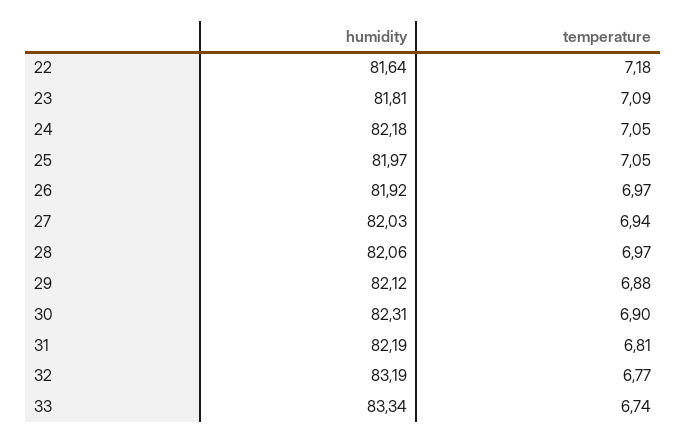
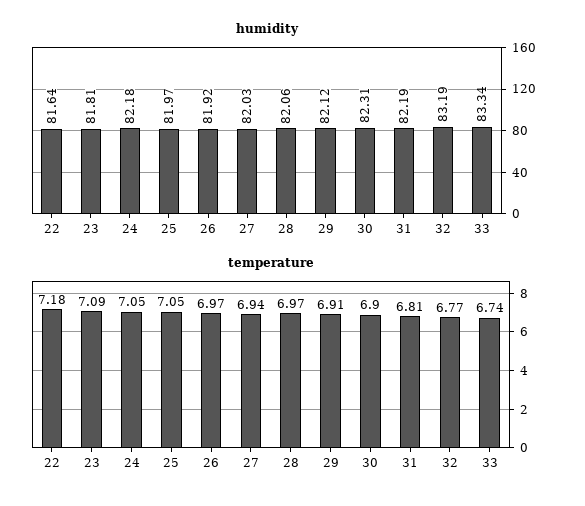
  {
    "humidity": {
      "22": 81.64,
      "23": 81.81,
      "24": 82.18,
      "25": 81.97,
      "26": 81.92,
      "27": 82.03,
      "28": 82.06,
      "29": 82.12,
      "30": 82.31,
      "31": 82.19,
      "32": 83.19,
      "33": 83.34
    },
    "temperature": {
      "22": 7.18,
      "23": 7.09,
      "24": 7.05,
      "25": 7.05,
      "26": 6.97,
      "27": 6.94,
      "28": 6.97,
-     "29": 6.88,
+     "29": 6.91,
      "30": 6.9,
      "31": 6.81,
      "32": 6.77,
      "33": 6.74
    }
  }

